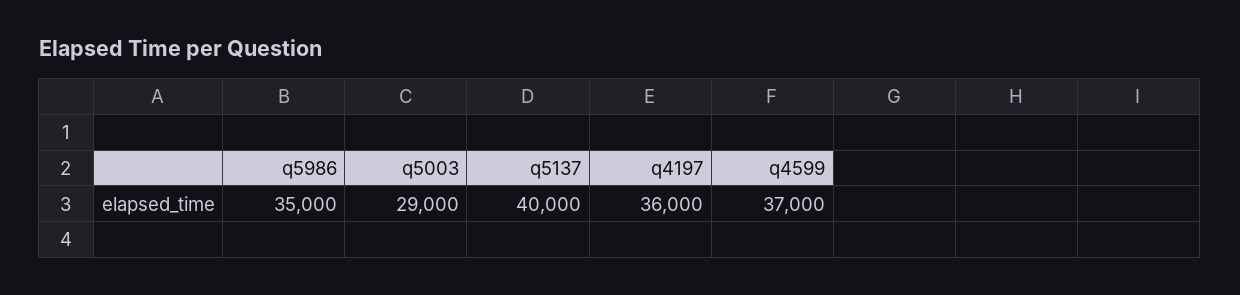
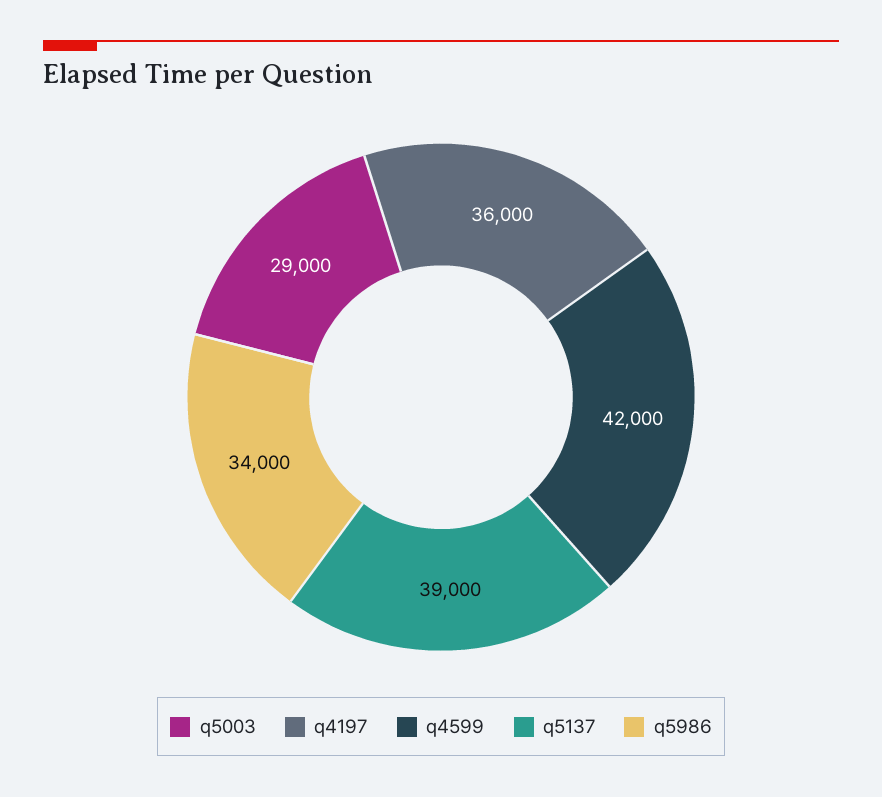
  {
-   "q5986": 35000,
+   "q5986": 34000,
    "q5003": 29000,
-   "q5137": 40000,
+   "q5137": 39000,
    "q4197": 36000,
-   "q4599": 37000
+   "q4599": 42000
  }

